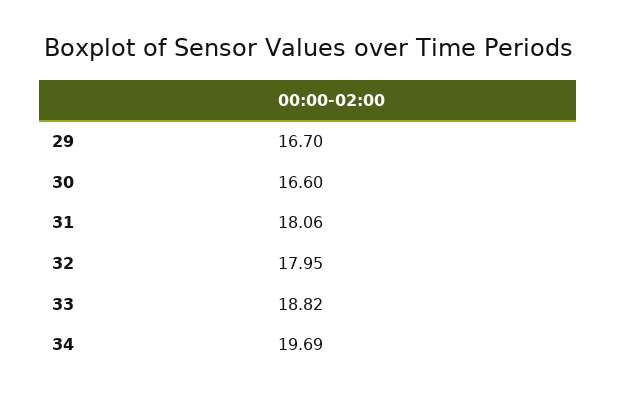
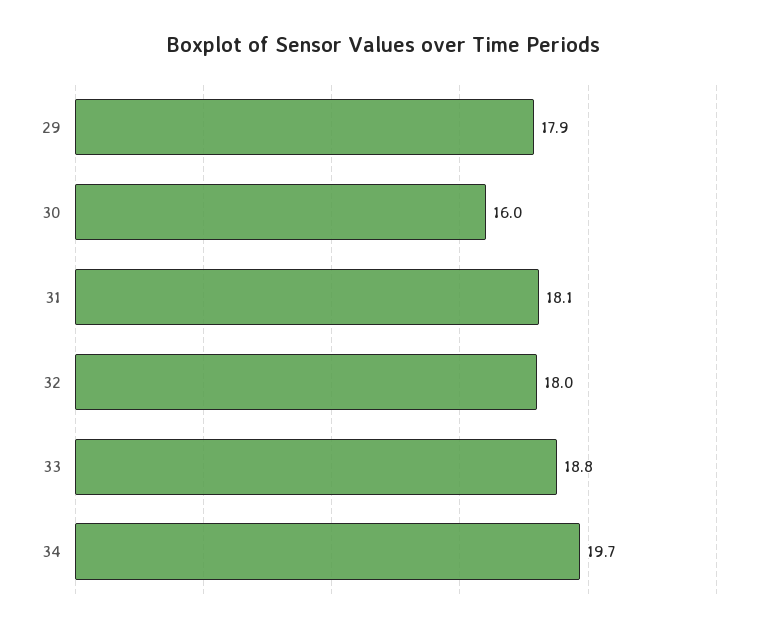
  {
-   "29": 16.7,
+   "29": 17.9,
-   "30": 16.6,
+   "30": 16,
    "31": 18.06,
    "32": 17.95,
    "33": 18.82,
    "34": 19.69
  }

